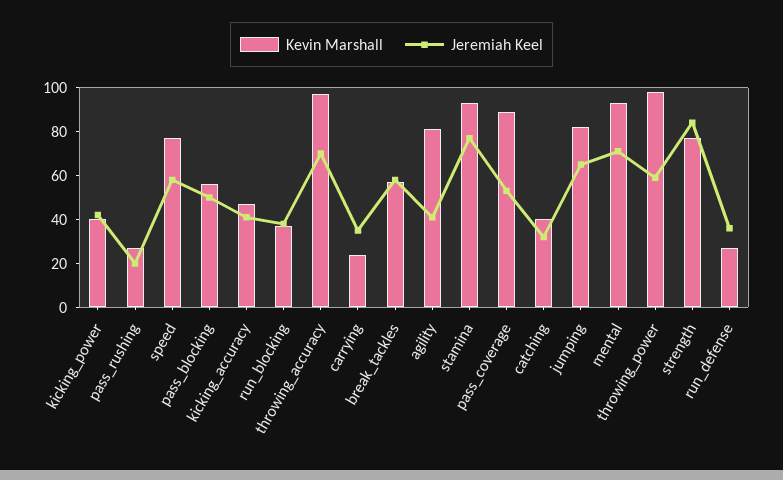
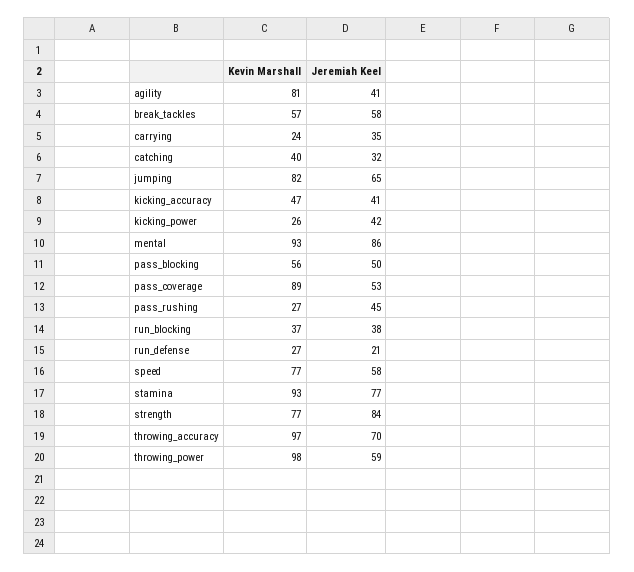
  {
    "Kevin Marshall": {
-     "kicking_power": 40,
+     "kicking_power": 26,
      "pass_rushing": 27,
      "speed": 77,
      "pass_blocking": 56,
      "kicking_accuracy": 47,
      "run_blocking": 37,
      "throwing_accuracy": 97,
      "carrying": 24,
      "break_tackles": 57,
      "agility": 81,
      "stamina": 93,
      "pass_coverage": 89,
      "catching": 40,
      "jumping": 82,
      "mental": 93,
      "throwing_power": 98,
      "strength": 77,
      "run_defense": 27
    },
    "Jeremiah Keel": {
      "kicking_power": 42,
-     "pass_rushing": 20,
+     "pass_rushing": 45,
      "speed": 58,
      "pass_blocking": 50,
      "kicking_accuracy": 41,
      "run_blocking": 38,
      "throwing_accuracy": 70,
      "carrying": 35,
      "break_tackles": 58,
      "agility": 41,
      "stamina": 77,
      "pass_coverage": 53,
      "catching": 32,
      "jumping": 65,
-     "mental": 70,
+     "mental": 86,
      "throwing_power": 59,
      "strength": 84,
-     "run_defense": 35
+     "run_defense": 21
    }
  }

